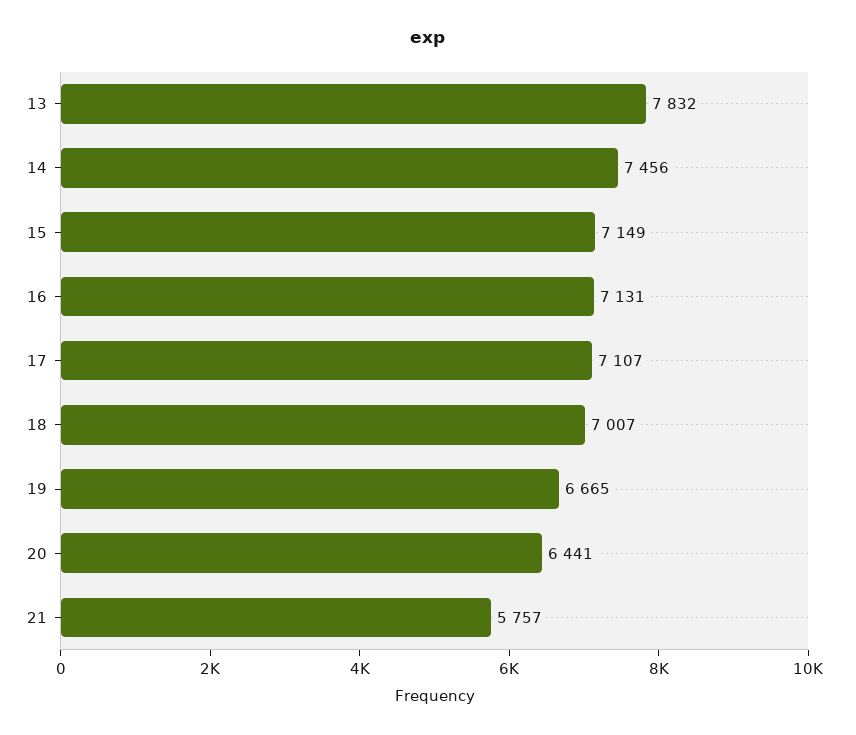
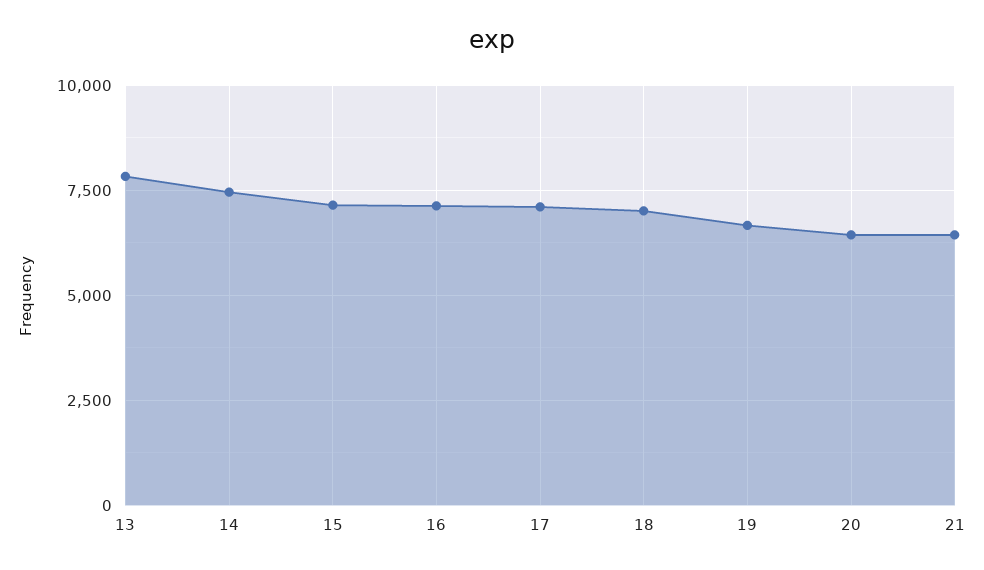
  {
    "13": 7832,
    "14": 7456,
    "15": 7149,
    "16": 7131,
    "17": 7107,
    "18": 7007,
    "19": 6665,
    "20": 6441,
-   "21": 5757
+   "21": 6500
  }

